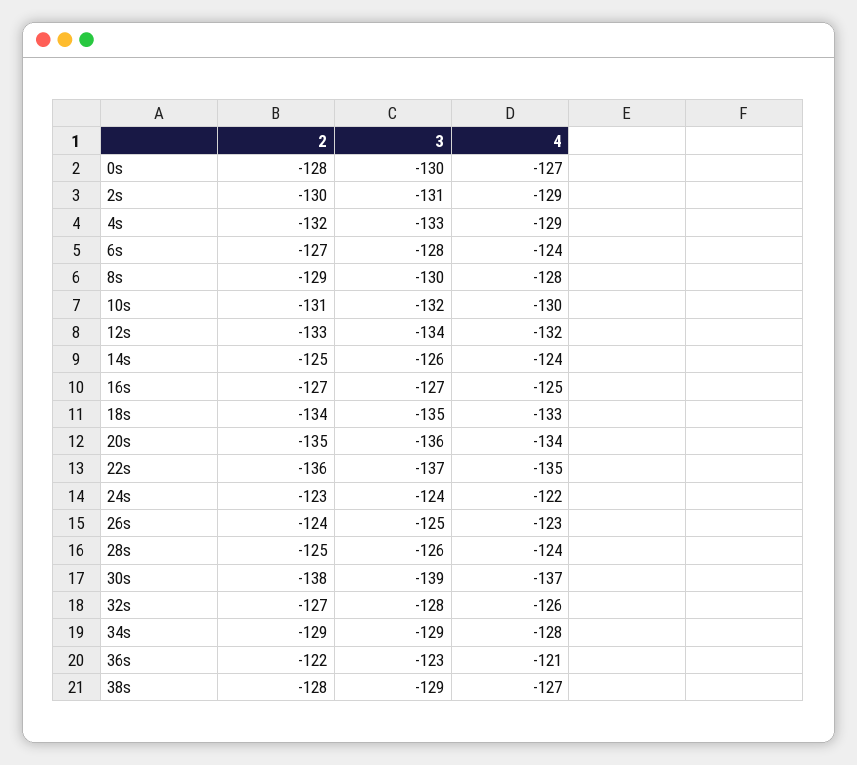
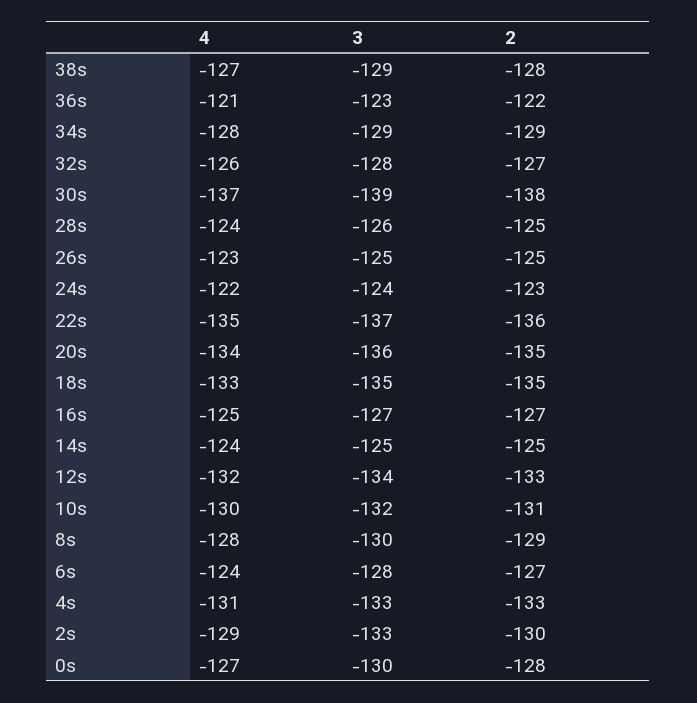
  {
    "2": {
      "0s": -128,
      "2s": -130,
-     "4s": -132,
+     "4s": -133,
      "6s": -127,
      "8s": -129,
      "10s": -131,
      "12s": -133,
      "14s": -125,
      "16s": -127,
-     "18s": -134,
+     "18s": -135,
      "20s": -135,
      "22s": -136,
      "24s": -123,
-     "26s": -124,
+     "26s": -125,
      "28s": -125,
      "30s": -138,
      "32s": -127,
      "34s": -129,
      "36s": -122,
      "38s": -128
    },
    "3": {
      "0s": -130,
-     "2s": -131,
+     "2s": -133,
      "4s": -133,
      "6s": -128,
      "8s": -130,
      "10s": -132,
      "12s": -134,
-     "14s": -126,
+     "14s": -125,
      "16s": -127,
      "18s": -135,
      "20s": -136,
      "22s": -137,
      "24s": -124,
      "26s": -125,
      "28s": -126,
      "30s": -139,
      "32s": -128,
      "34s": -129,
      "36s": -123,
      "38s": -129
    },
    "4": {
      "0s": -127,
      "2s": -129,
-     "4s": -129,
+     "4s": -131,
      "6s": -124,
      "8s": -128,
      "10s": -130,
      "12s": -132,
      "14s": -124,
      "16s": -125,
      "18s": -133,
      "20s": -134,
      "22s": -135,
      "24s": -122,
      "26s": -123,
      "28s": -124,
      "30s": -137,
      "32s": -126,
      "34s": -128,
      "36s": -121,
      "38s": -127
    }
  }

